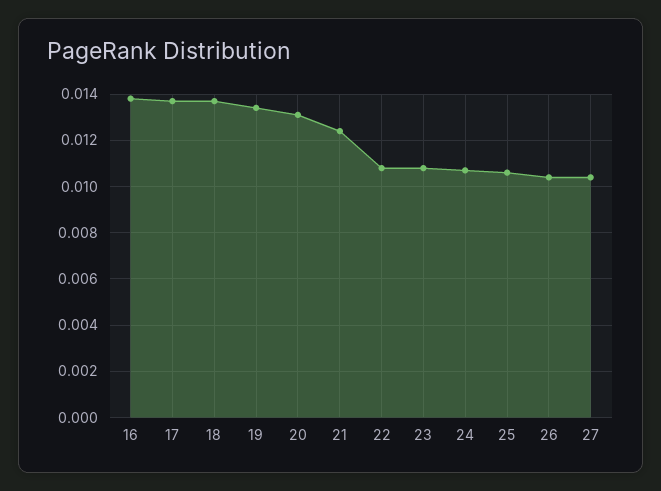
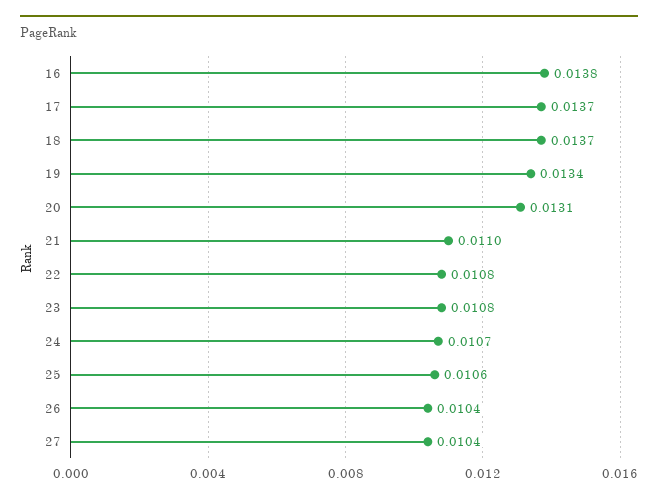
  {
    "16": 0.0138,
    "17": 0.0137,
    "18": 0.0137,
    "19": 0.0134,
    "20": 0.0131,
-   "21": 0.0125,
+   "21": 0.011,
    "22": 0.0108,
    "23": 0.0108,
    "24": 0.0107,
    "25": 0.0106,
    "26": 0.0104,
    "27": 0.0104
  }

